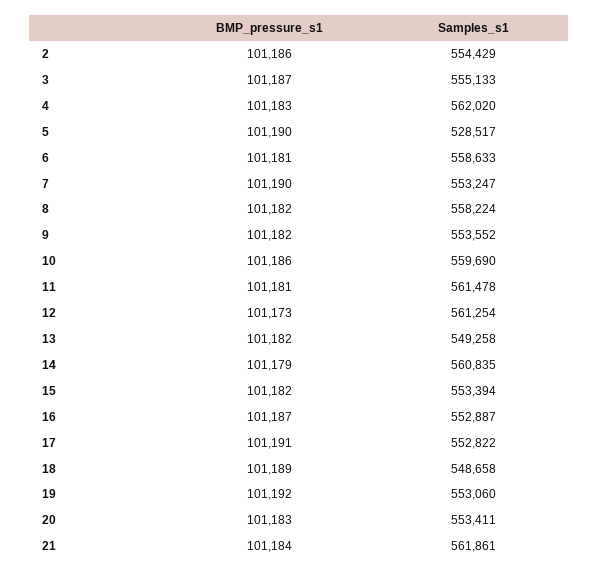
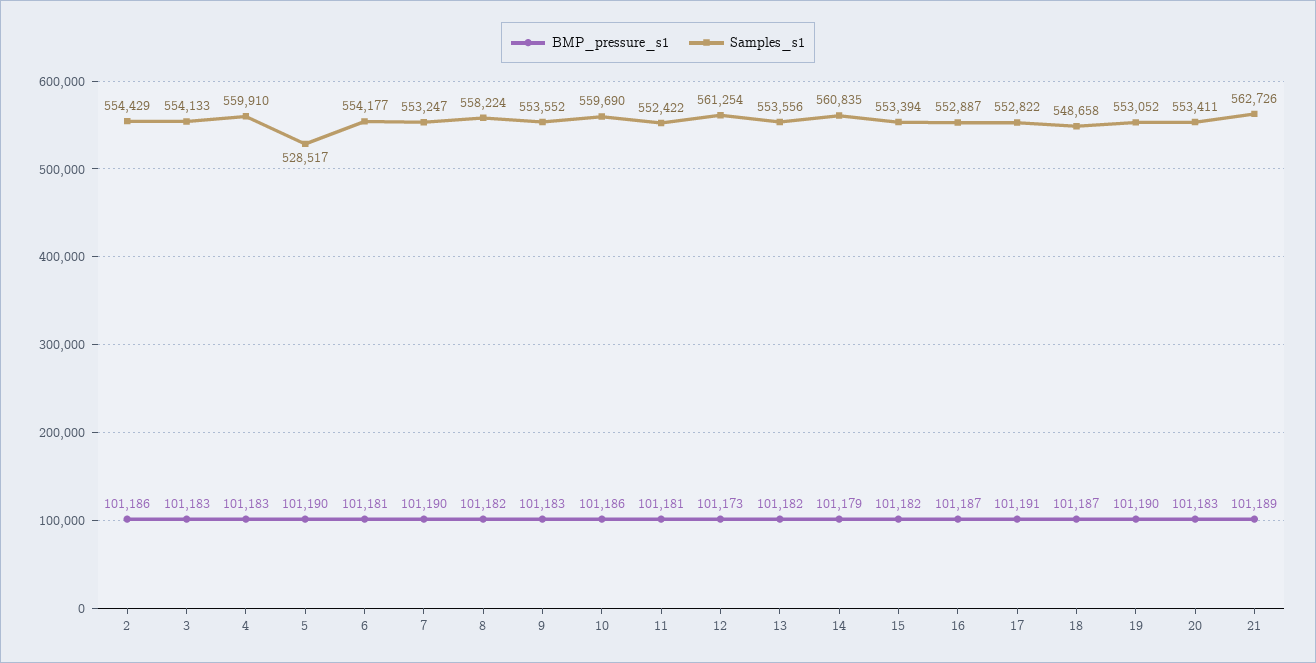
  {
    "BMP_pressure_s1": {
      "2": 101186,
-     "3": 101187,
+     "3": 101183,
      "4": 101183,
      "5": 101190,
      "6": 101181,
      "7": 101190,
      "8": 101182,
-     "9": 101182,
+     "9": 101183,
      "10": 101186,
      "11": 101181,
      "12": 101173,
      "13": 101182,
      "14": 101179,
      "15": 101182,
      "16": 101187,
      "17": 101191,
-     "18": 101189,
+     "18": 101187,
-     "19": 101192,
+     "19": 101190,
      "20": 101183,
-     "21": 101184
+     "21": 101189
    },
    "Samples_s1": {
      "2": 554429,
-     "3": 555133,
+     "3": 554133,
-     "4": 562020,
+     "4": 559910,
      "5": 528517,
-     "6": 558633,
+     "6": 554177,
      "7": 553247,
      "8": 558224,
      "9": 553552,
      "10": 559690,
-     "11": 561478,
+     "11": 552422,
      "12": 561254,
-     "13": 549258,
+     "13": 553556,
      "14": 560835,
      "15": 553394,
      "16": 552887,
      "17": 552822,
      "18": 548658,
-     "19": 553060,
+     "19": 553052,
      "20": 553411,
-     "21": 561861
+     "21": 562726
    }
  }

